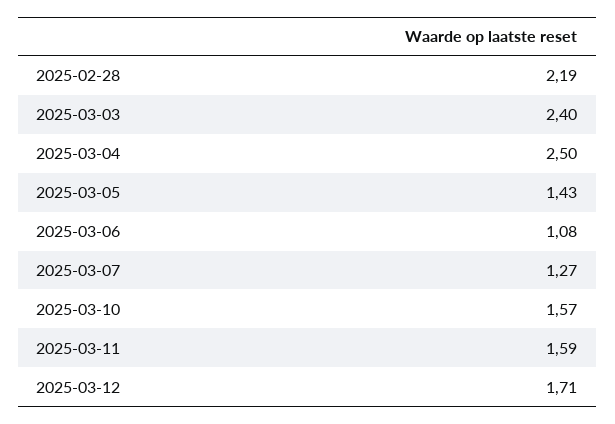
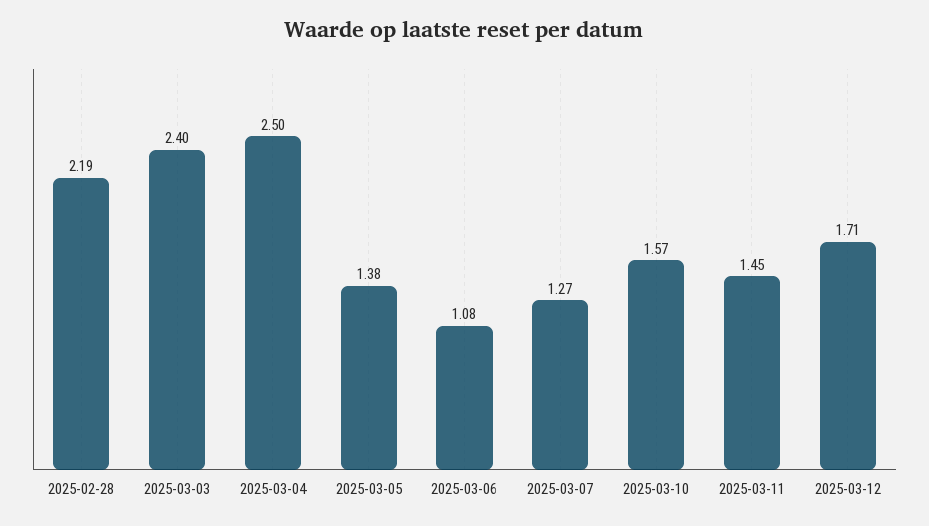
  {
    "2025-02-28": 2.19,
    "2025-03-03": 2.4,
    "2025-03-04": 2.5,
-   "2025-03-05": 1.43,
+   "2025-03-05": 1.38,
    "2025-03-06": 1.08,
    "2025-03-07": 1.27,
    "2025-03-10": 1.57,
-   "2025-03-11": 1.59,
+   "2025-03-11": 1.45,
    "2025-03-12": 1.71
  }

